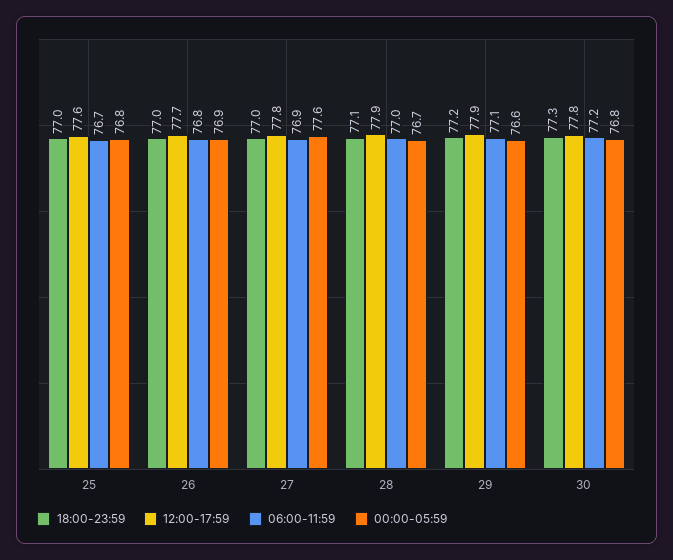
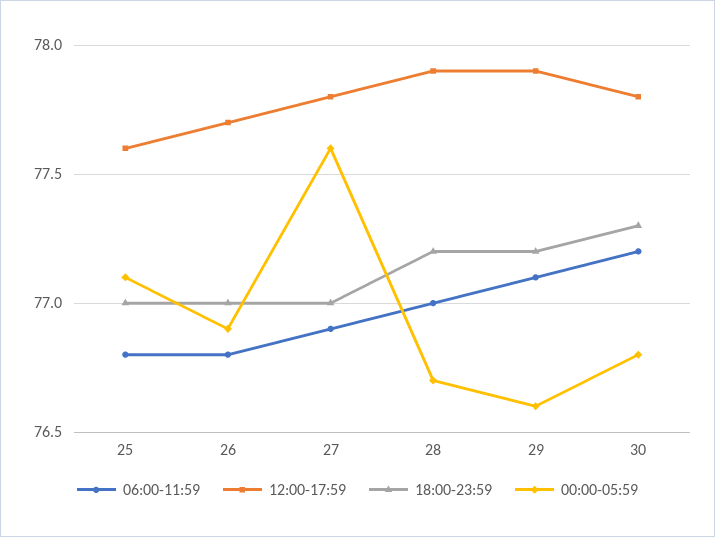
  {
    "18:00-23:59": {
      "25": 77,
      "26": 77,
      "27": 77,
-     "28": 77.1,
+     "28": 77.2,
      "29": 77.2,
      "30": 77.3
    },
    "12:00-17:59": {
      "25": 77.6,
      "26": 77.7,
      "27": 77.8,
      "28": 77.9,
      "29": 77.9,
      "30": 77.8
    },
    "06:00-11:59": {
-     "25": 76.7,
+     "25": 76.8,
      "26": 76.8,
      "27": 76.9,
      "28": 77,
      "29": 77.1,
      "30": 77.2
    },
    "00:00-05:59": {
-     "25": 76.8,
+     "25": 77.1,
      "26": 76.9,
      "27": 77.6,
      "28": 76.7,
      "29": 76.6,
      "30": 76.8
    }
  }

